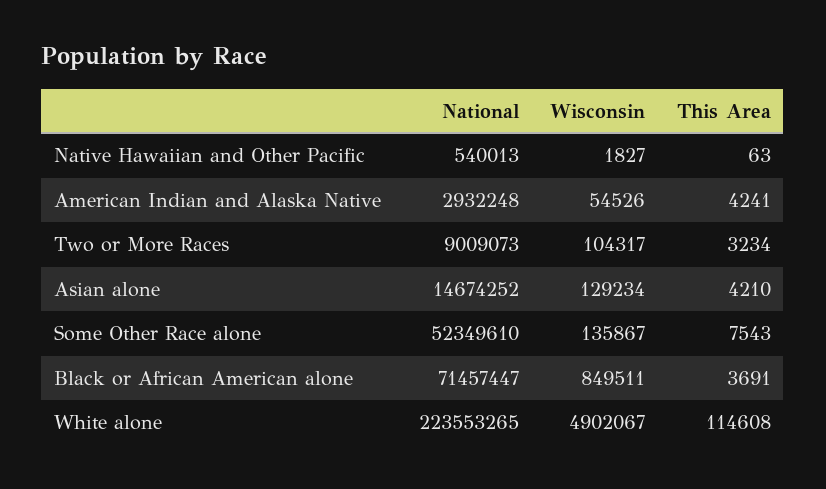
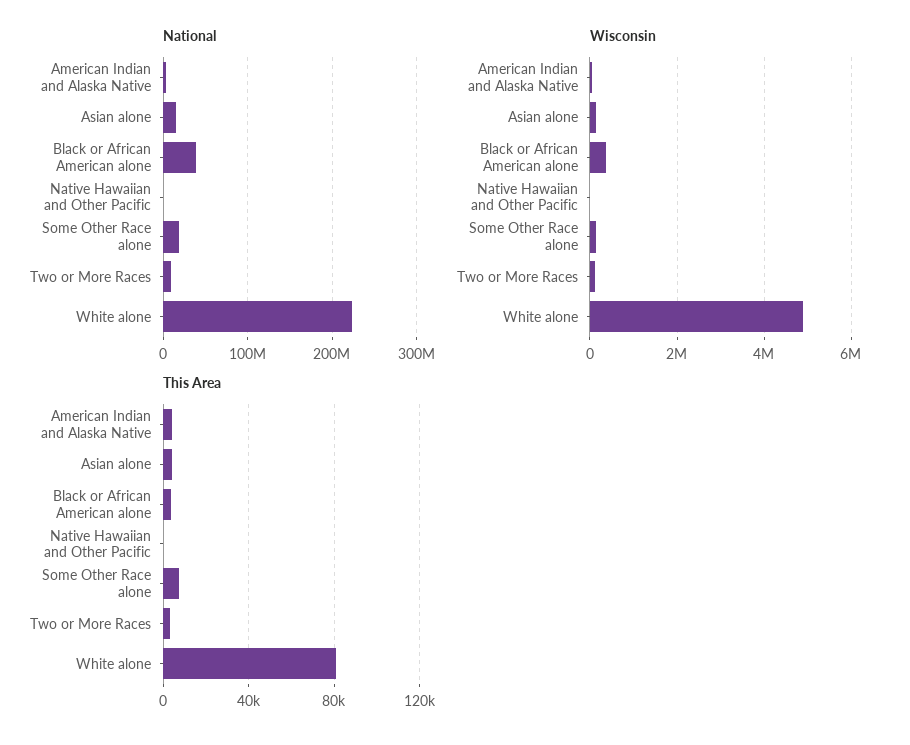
  {
    "National": {
      "Native Hawaiian and Other Pacific": 540013,
      "American Indian and Alaska Native": 2932248,
      "Two or More Races": 9009073,
      "Asian alone": 14674252,
-     "Some Other Race alone": 52349610,
+     "Some Other Race alone": 20000000,
-     "Black or African American alone": 71457447,
+     "Black or African American alone": 40000000,
      "White alone": 223553265
    },
    "Wisconsin": {
      "Native Hawaiian and Other Pacific": 1827,
      "American Indian and Alaska Native": 54526,
      "Two or More Races": 104317,
      "Asian alone": 129234,
      "Some Other Race alone": 135867,
-     "Black or African American alone": 849511,
+     "Black or African American alone": 400000,
      "White alone": 4902067
    },
    "This Area": {
      "Native Hawaiian and Other Pacific": 63,
      "American Indian and Alaska Native": 4241,
      "Two or More Races": 3234,
      "Asian alone": 4210,
      "Some Other Race alone": 7543,
      "Black or African American alone": 3691,
-     "White alone": 114608
+     "White alone": 80000
    }
  }

